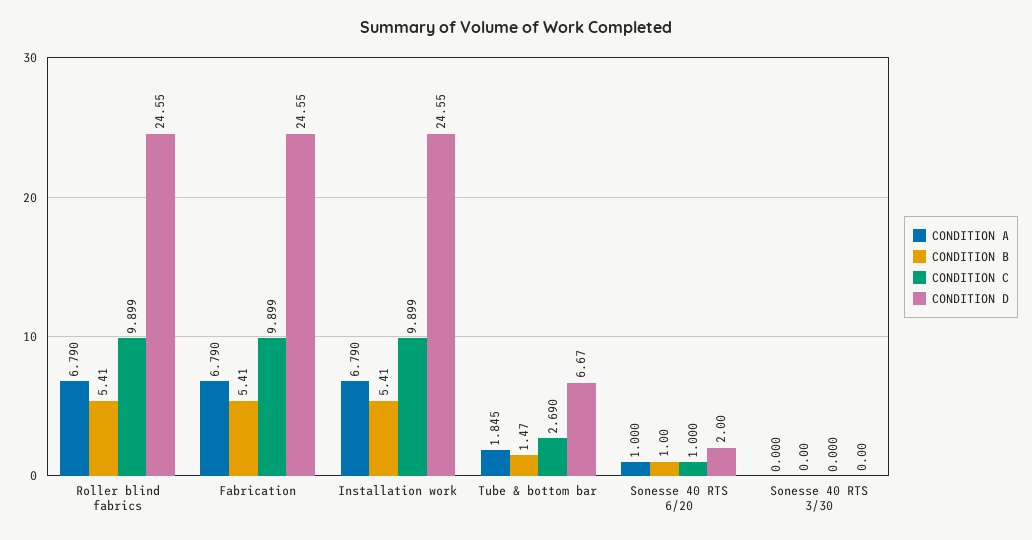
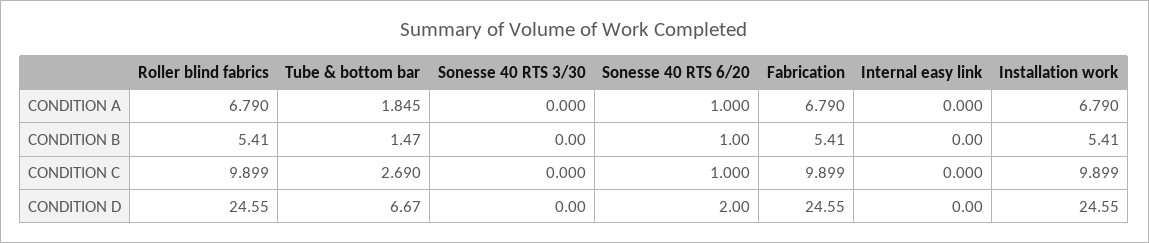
  {
    "CONDITION A": {
      "Roller blind fabrics": 6.79,
      "Fabrication": 6.79,
      "Installation work": 6.79,
      "Tube & bottom bar": 1.845,
      "Sonesse 40 RTS 6/20": 1,
-     "Sonesse 40 RTS 3/30": 0
+     "Sonesse 40 RTS 3/30": 0,
+     "Internal easy link": 0
    },
    "CONDITION B": {
      "Roller blind fabrics": 5.41,
      "Fabrication": 5.41,
      "Installation work": 5.41,
      "Tube & bottom bar": 1.47,
      "Sonesse 40 RTS 6/20": 1,
-     "Sonesse 40 RTS 3/30": 0
+     "Sonesse 40 RTS 3/30": 0,
+     "Internal easy link": 0
    },
    "CONDITION C": {
      "Roller blind fabrics": 9.899,
      "Fabrication": 9.899,
      "Installation work": 9.899,
      "Tube & bottom bar": 2.69,
      "Sonesse 40 RTS 6/20": 1,
-     "Sonesse 40 RTS 3/30": 0
+     "Sonesse 40 RTS 3/30": 0,
+     "Internal easy link": 0
    },
    "CONDITION D": {
      "Roller blind fabrics": 24.55,
      "Fabrication": 24.55,
      "Installation work": 24.55,
      "Tube & bottom bar": 6.67,
      "Sonesse 40 RTS 6/20": 2,
-     "Sonesse 40 RTS 3/30": 0
+     "Sonesse 40 RTS 3/30": 0,
+     "Internal easy link": 0
    }
  }

